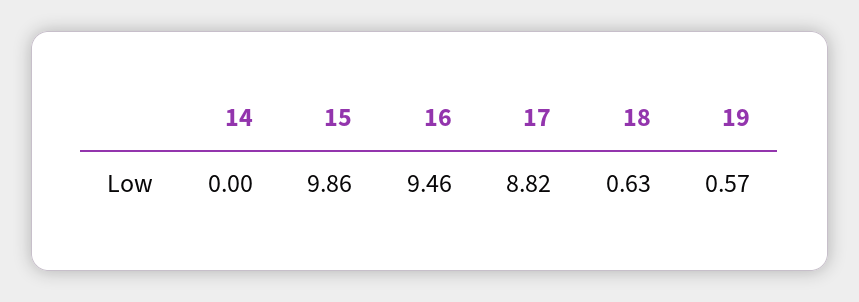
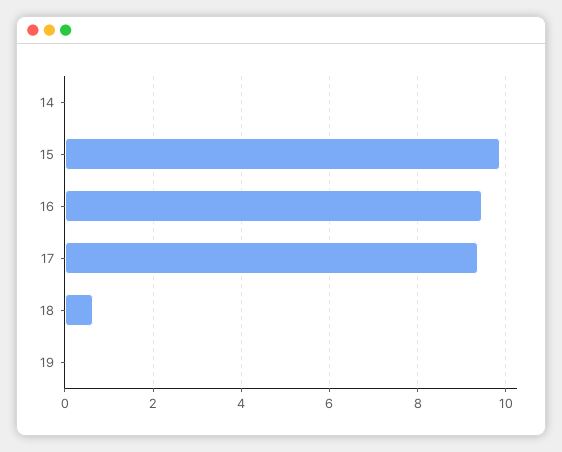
  {
    "14": 0,
    "15": 9.86,
    "16": 9.46,
-   "17": 8.82,
+   "17": 9.4,
    "18": 0.63,
-   "19": 0.57
+   "19": 0
  }

